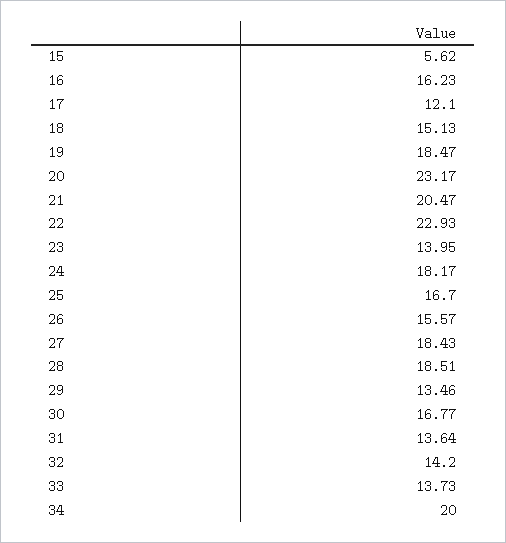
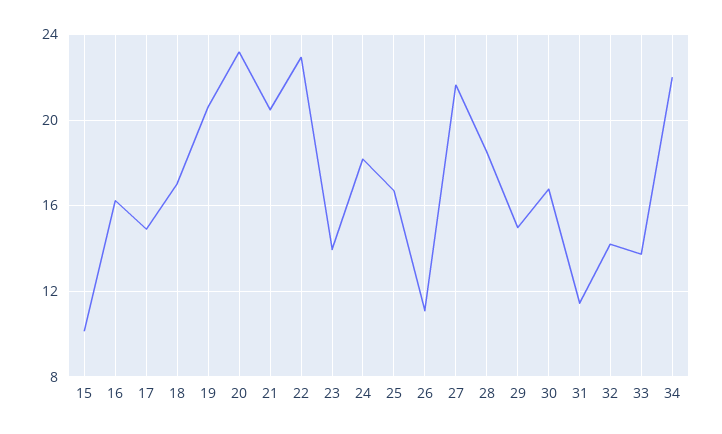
  {
-   "15": 5.62,
+   "15": 10,
    "16": 16.23,
-   "17": 12.1,
+   "17": 15,
-   "18": 15.13,
+   "18": 17,
-   "19": 18.47,
+   "19": 20.5,
    "20": 23.17,
    "21": 20.47,
    "22": 22.93,
    "23": 13.95,
    "24": 18.17,
    "25": 16.7,
-   "26": 15.57,
+   "26": 11,
-   "27": 18.43,
+   "27": 21.5,
    "28": 18.51,
-   "29": 13.46,
+   "29": 15,
    "30": 16.77,
-   "31": 13.64,
+   "31": 11.5,
    "32": 14.2,
    "33": 13.73,
-   "34": 20
+   "34": 22
  }

